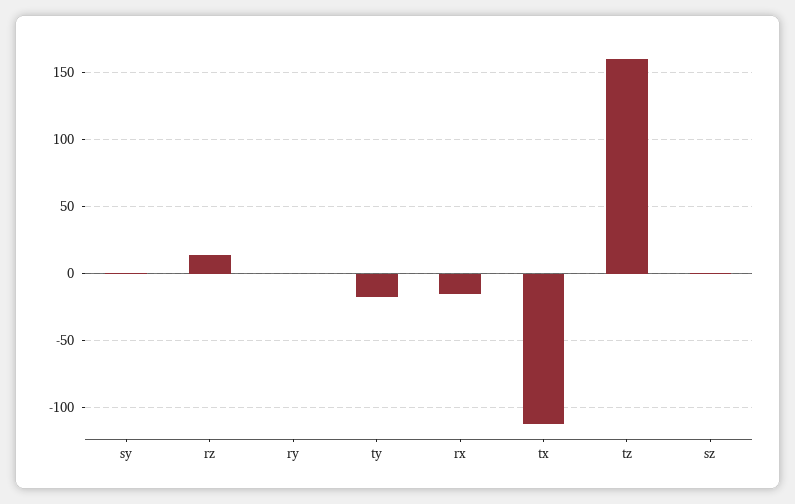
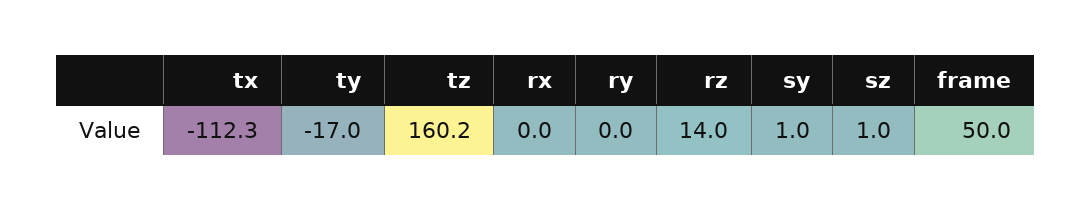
  {
    "sy": 1,
    "rz": 14,
    "ry": 0,
    "ty": -17,
-   "rx": -15,
+   "rx": 0,
    "tx": -112.3,
    "tz": 160.2,
-   "sz": 1
+   "sz": 1,
+   "frame": 50
  }

